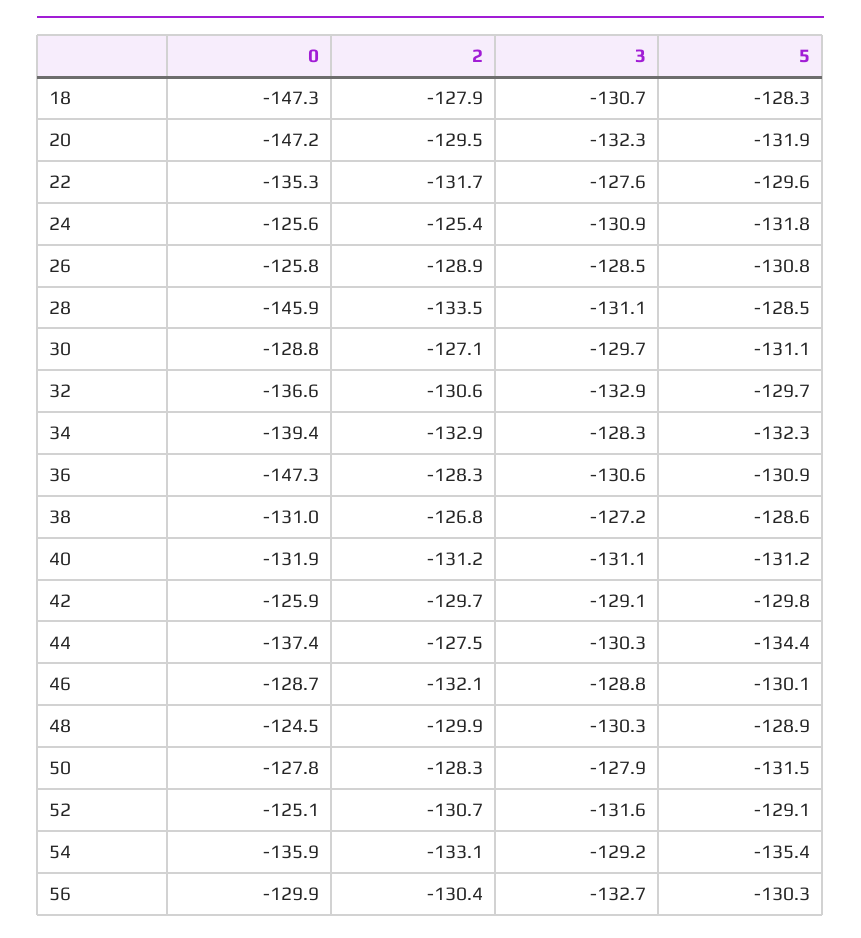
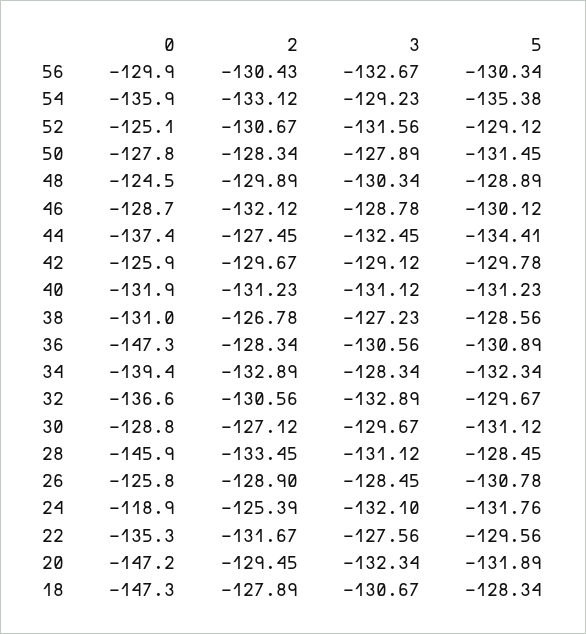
  {
    "0": {
      "18": -147.3,
      "20": -147.2,
      "22": -135.3,
-     "24": -125.6,
+     "24": -118.9,
      "26": -125.8,
      "28": -145.9,
      "30": -128.8,
      "32": -136.6,
      "34": -139.4,
      "36": -147.3,
      "38": -131,
      "40": -131.9,
      "42": -125.9,
      "44": -137.4,
      "46": -128.7,
      "48": -124.5,
      "50": -127.8,
      "52": -125.1,
      "54": -135.9,
      "56": -129.9
    },
    "2": {
      "18": -127.89,
      "20": -129.45,
      "22": -131.67,
      "24": -125.39,
      "26": -128.9,
      "28": -133.45,
      "30": -127.12,
      "32": -130.56,
      "34": -132.89,
      "36": -128.34,
      "38": -126.78,
      "40": -131.23,
      "42": -129.67,
      "44": -127.45,
      "46": -132.12,
      "48": -129.89,
      "50": -128.34,
      "52": -130.67,
      "54": -133.12,
      "56": -130.43
    },
    "3": {
      "18": -130.67,
      "20": -132.34,
      "22": -127.56,
-     "24": -130.9,
+     "24": -132.1,
      "26": -128.45,
      "28": -131.12,
      "30": -129.67,
      "32": -132.89,
      "34": -128.34,
      "36": -130.56,
      "38": -127.23,
      "40": -131.12,
      "42": -129.12,
-     "44": -130.3,
+     "44": -132.45,
      "46": -128.78,
      "48": -130.34,
      "50": -127.89,
      "52": -131.56,
      "54": -129.23,
      "56": -132.67
    },
    "5": {
      "18": -128.34,
      "20": -131.89,
      "22": -129.56,
      "24": -131.76,
      "26": -130.78,
      "28": -128.45,
      "30": -131.12,
      "32": -129.67,
      "34": -132.34,
      "36": -130.89,
      "38": -128.56,
      "40": -131.23,
      "42": -129.78,
      "44": -134.41,
      "46": -130.12,
      "48": -128.89,
      "50": -131.45,
      "52": -129.12,
      "54": -135.38,
      "56": -130.34
    }
  }

